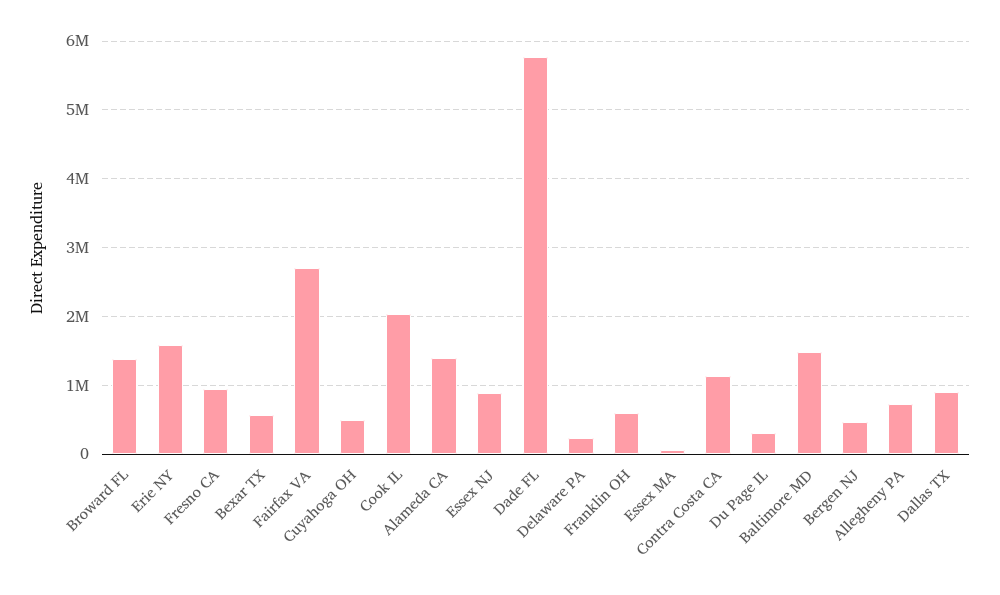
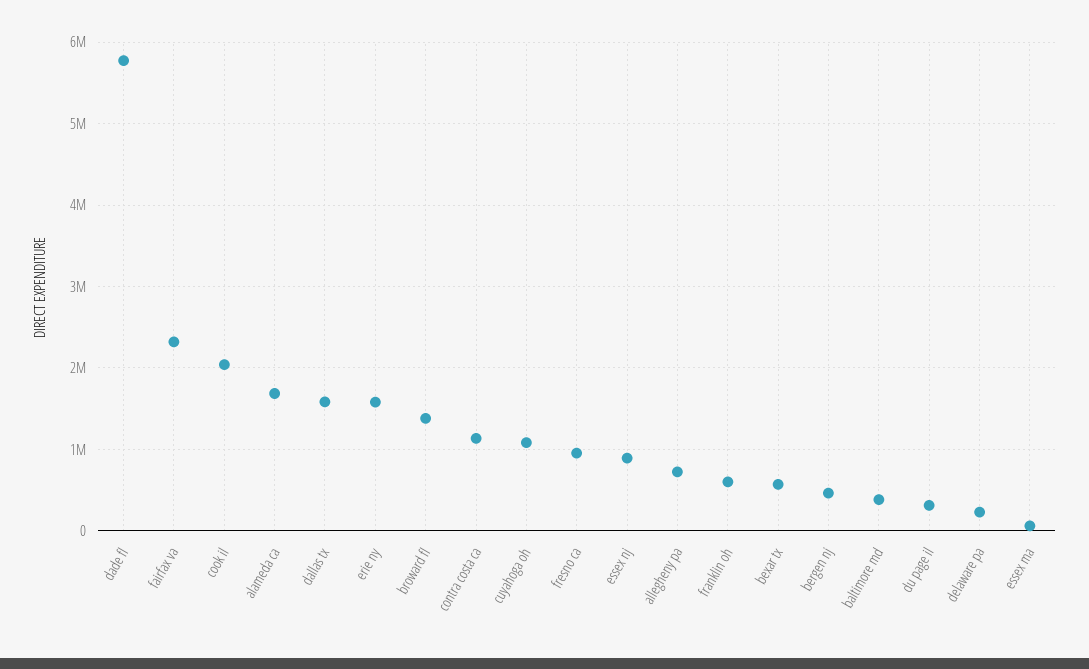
  {
    "Broward FL": 1400000,
    "Erie NY": 1600000,
    "Fresno CA": 1000000,
    "Bexar TX": 600000,
-   "Fairfax VA": 2700000,
+   "Fairfax VA": 2300000,
-   "Cuyahoga OH": 500000,
+   "Cuyahoga OH": 1100000,
    "Cook IL": 2000000,
-   "Alameda CA": 1400000,
+   "Alameda CA": 1700000,
    "Essex NJ": 900000,
    "Dade FL": 5800000,
    "Delaware PA": 200000,
    "Franklin OH": 600000,
    "Essex MA": 100000,
    "Contra Costa CA": 1100000,
    "Du Page IL": 300000,
-   "Baltimore MD": 1500000,
+   "Baltimore MD": 400000,
    "Bergen NJ": 500000,
    "Allegheny PA": 700000,
-   "Dallas TX": 900000
+   "Dallas TX": 1600000
  }

